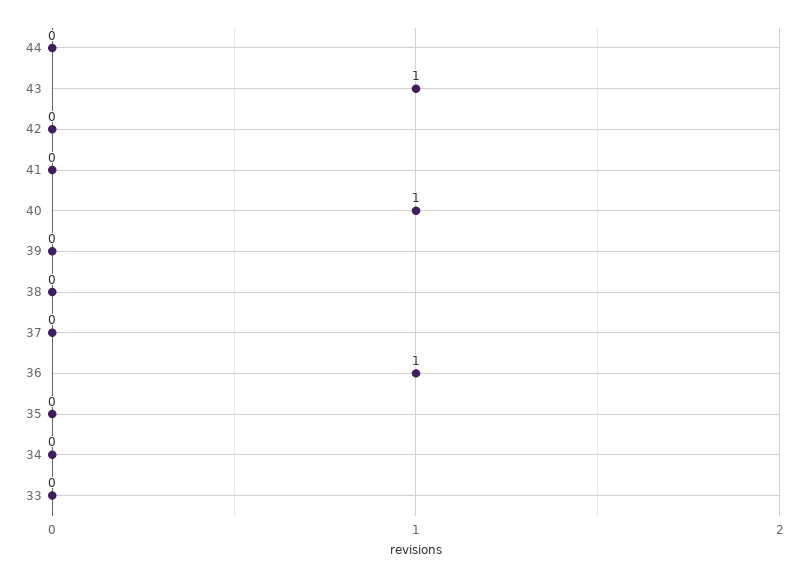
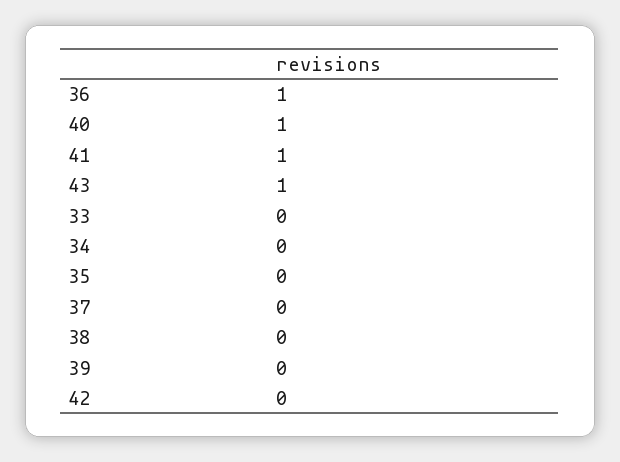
  {
-   "44": 0,
    "43": 1,
    "42": 0,
-   "41": 0,
+   "41": 1,
    "40": 1,
    "39": 0,
    "38": 0,
    "37": 0,
    "36": 1,
    "35": 0,
    "34": 0,
    "33": 0
  }

